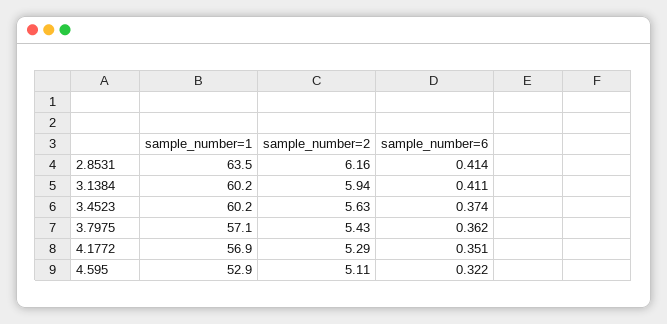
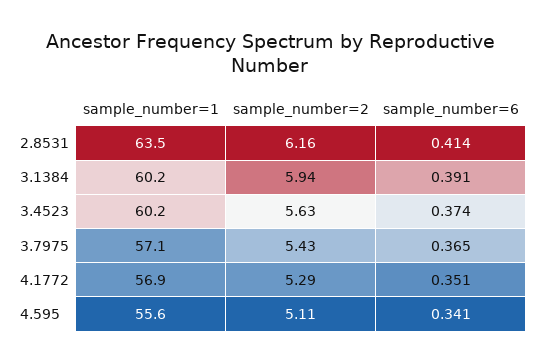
  {
    "sample_number=1": {
      "2.8531": 63.5,
      "3.1384": 60.2,
      "3.4523": 60.2,
      "3.7975": 57.1,
      "4.1772": 56.9,
-     "4.595": 52.9
+     "4.595": 55.6
    },
    "sample_number=2": {
      "2.8531": 6.16,
      "3.1384": 5.94,
      "3.4523": 5.63,
      "3.7975": 5.43,
      "4.1772": 5.29,
      "4.595": 5.11
    },
    "sample_number=6": {
      "2.8531": 0.414,
-     "3.1384": 0.411,
+     "3.1384": 0.391,
      "3.4523": 0.374,
-     "3.7975": 0.362,
+     "3.7975": 0.365,
      "4.1772": 0.351,
-     "4.595": 0.322
+     "4.595": 0.341
    }
  }

